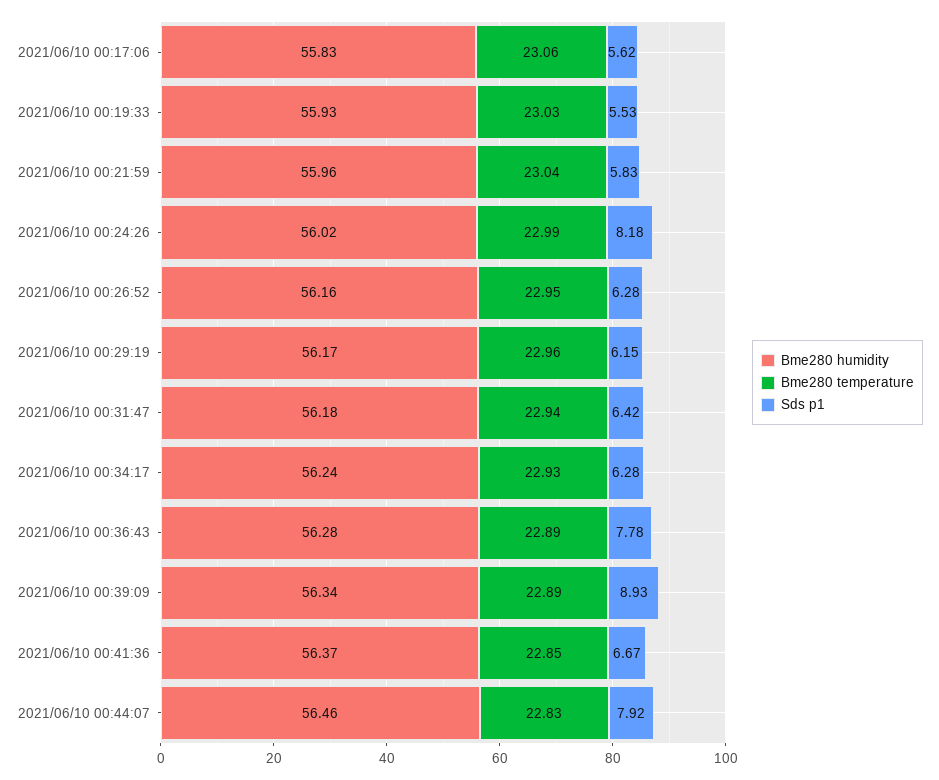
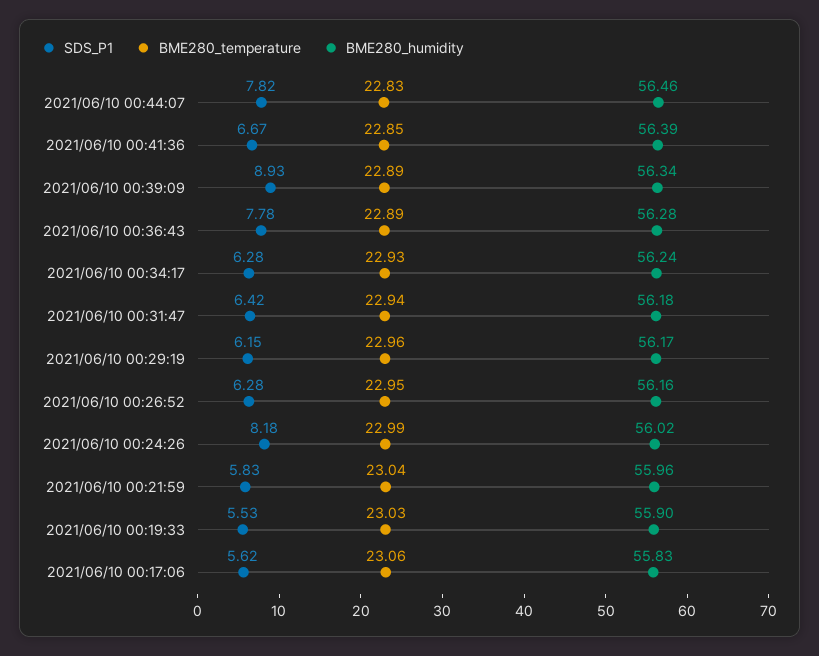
  {
    "Bme280 humidity": {
      "2021/06/10 00:17:06": 55.83,
-     "2021/06/10 00:19:33": 55.93,
+     "2021/06/10 00:19:33": 55.9,
      "2021/06/10 00:21:59": 55.96,
      "2021/06/10 00:24:26": 56.02,
      "2021/06/10 00:26:52": 56.16,
      "2021/06/10 00:29:19": 56.17,
      "2021/06/10 00:31:47": 56.18,
      "2021/06/10 00:34:17": 56.24,
      "2021/06/10 00:36:43": 56.28,
      "2021/06/10 00:39:09": 56.34,
-     "2021/06/10 00:41:36": 56.37,
+     "2021/06/10 00:41:36": 56.39,
      "2021/06/10 00:44:07": 56.46
    },
    "Bme280 temperature": {
      "2021/06/10 00:17:06": 23.06,
      "2021/06/10 00:19:33": 23.03,
      "2021/06/10 00:21:59": 23.04,
      "2021/06/10 00:24:26": 22.99,
      "2021/06/10 00:26:52": 22.95,
      "2021/06/10 00:29:19": 22.96,
      "2021/06/10 00:31:47": 22.94,
      "2021/06/10 00:34:17": 22.93,
      "2021/06/10 00:36:43": 22.89,
      "2021/06/10 00:39:09": 22.89,
      "2021/06/10 00:41:36": 22.85,
      "2021/06/10 00:44:07": 22.83
    },
    "Sds p1": {
      "2021/06/10 00:17:06": 5.62,
      "2021/06/10 00:19:33": 5.53,
      "2021/06/10 00:21:59": 5.83,
      "2021/06/10 00:24:26": 8.18,
      "2021/06/10 00:26:52": 6.28,
      "2021/06/10 00:29:19": 6.15,
      "2021/06/10 00:31:47": 6.42,
      "2021/06/10 00:34:17": 6.28,
      "2021/06/10 00:36:43": 7.78,
      "2021/06/10 00:39:09": 8.93,
      "2021/06/10 00:41:36": 6.67,
-     "2021/06/10 00:44:07": 7.92
+     "2021/06/10 00:44:07": 7.82
    }
  }

